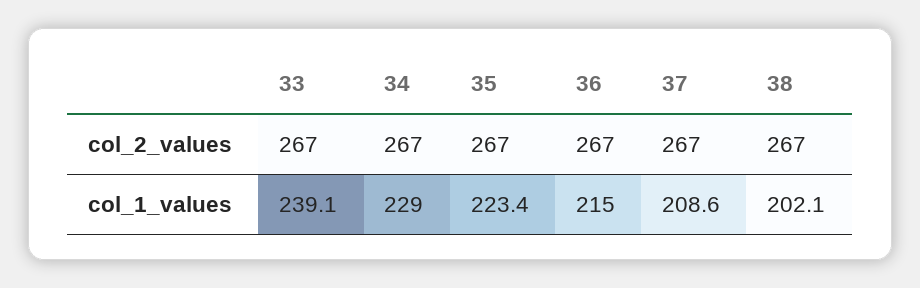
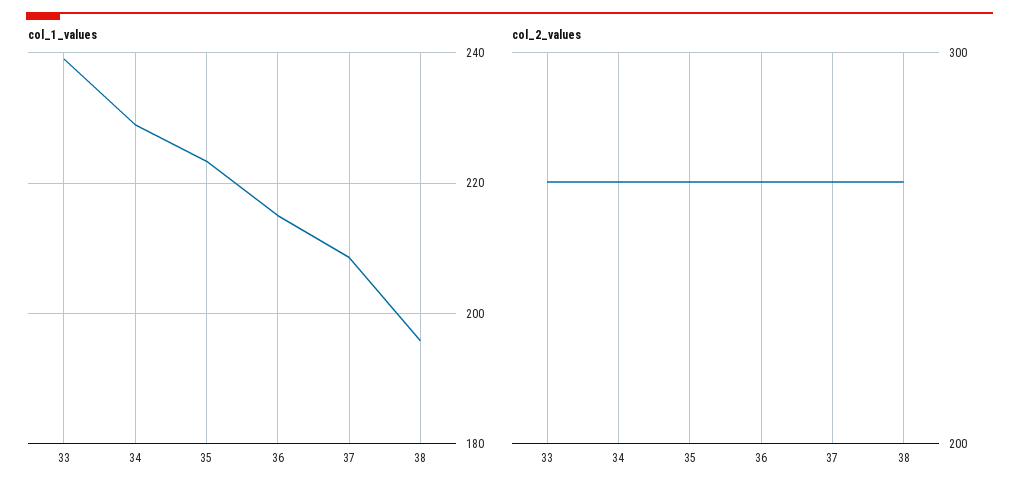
  {
    "col_2_values": {
      "33": 267,
      "34": 267,
      "35": 267,
      "36": 267,
      "37": 267,
      "38": 267
    },
    "col_1_values": {
      "33": 239.1,
      "34": 229,
      "35": 223.4,
      "36": 215,
      "37": 208.6,
-     "38": 202.1
+     "38": 196
    }
  }

